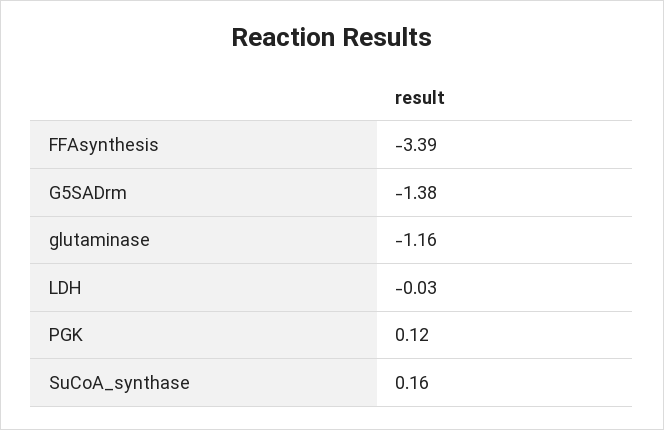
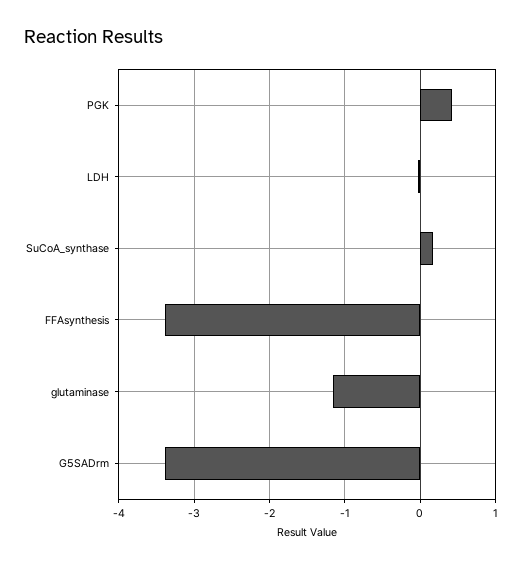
  {
    "FFAsynthesis": -3.39,
-   "G5SADrm": -1.38,
+   "G5SADrm": -3.4,
    "glutaminase": -1.16,
    "LDH": -0.03,
-   "PGK": 0.12,
+   "PGK": 0.4,
    "SuCoA_synthase": 0.16
  }

